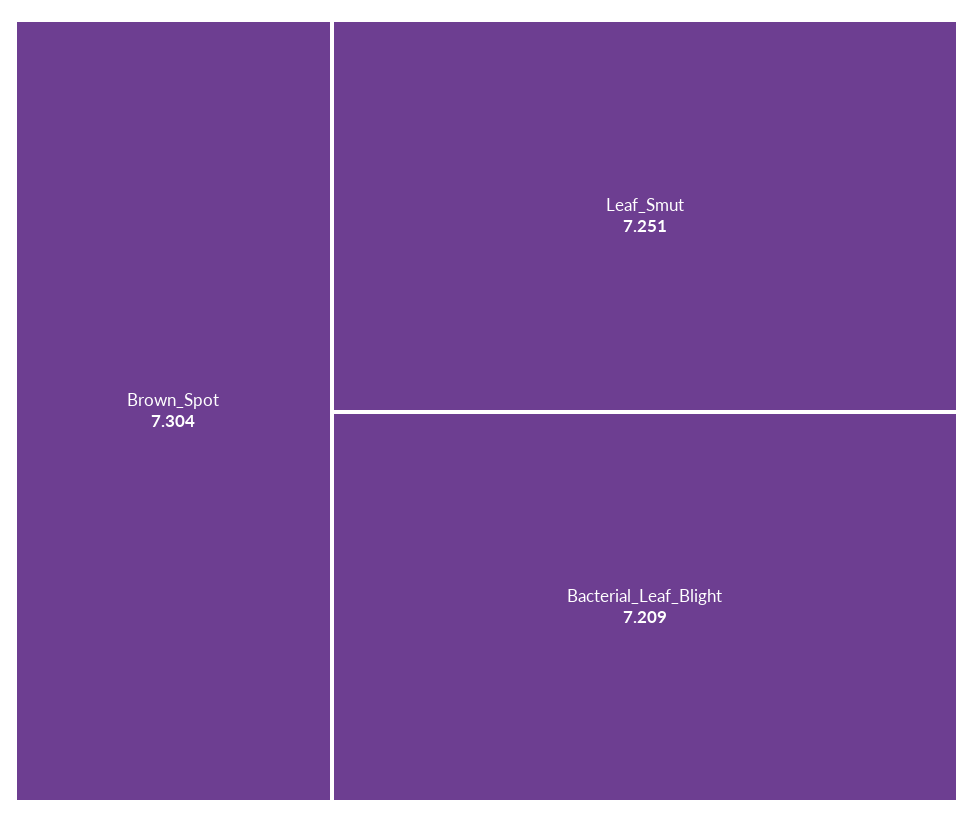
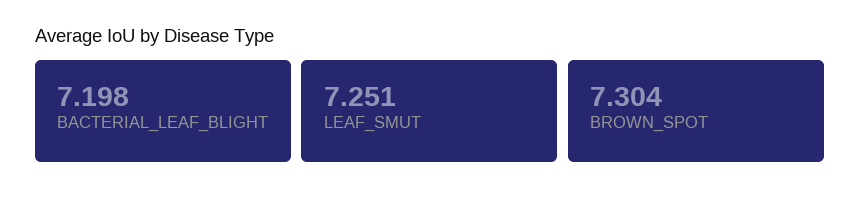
  {
    "Brown_Spot": 7.304,
    "Leaf_Smut": 7.251,
-   "Bacterial_Leaf_Blight": 7.209
+   "Bacterial_Leaf_Blight": 7.198
  }

